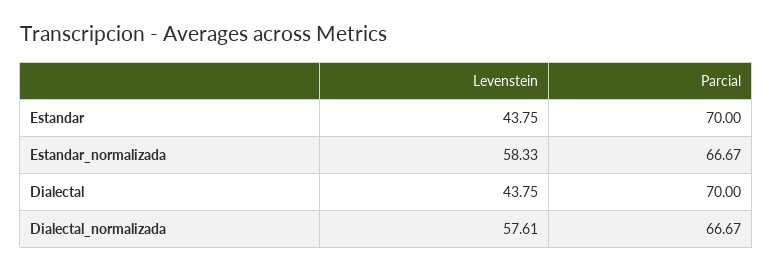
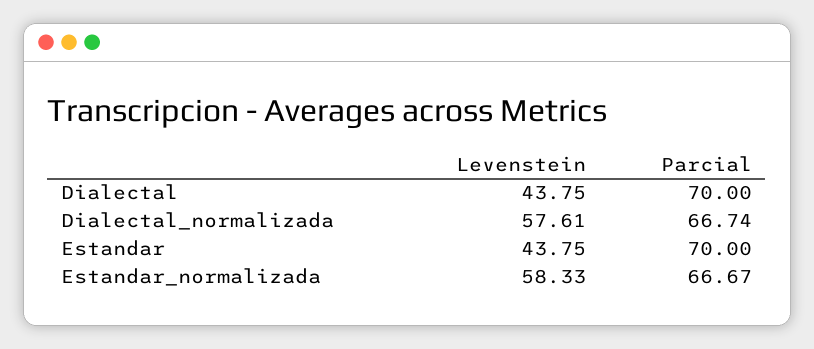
  {
    "Levenstein": {
      "Estandar": 43.75,
      "Estandar_normalizada": 58.33,
      "Dialectal": 43.75,
      "Dialectal_normalizada": 57.61
    },
    "Parcial": {
      "Estandar": 70,
      "Estandar_normalizada": 66.67,
      "Dialectal": 70,
-     "Dialectal_normalizada": 66.67
+     "Dialectal_normalizada": 66.74
    }
  }

